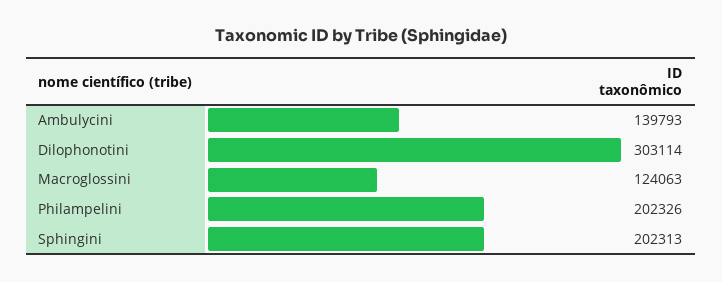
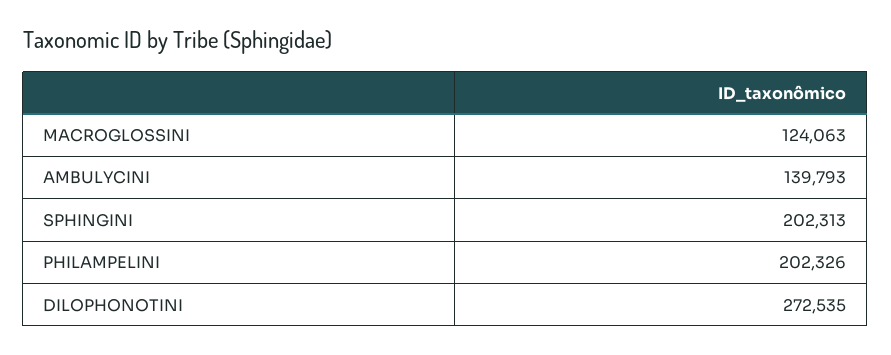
  {
    "Ambulycini": 139793,
-   "Dilophonotini": 303114,
+   "Dilophonotini": 272535,
    "Macroglossini": 124063,
    "Philampelini": 202326,
    "Sphingini": 202313
  }

